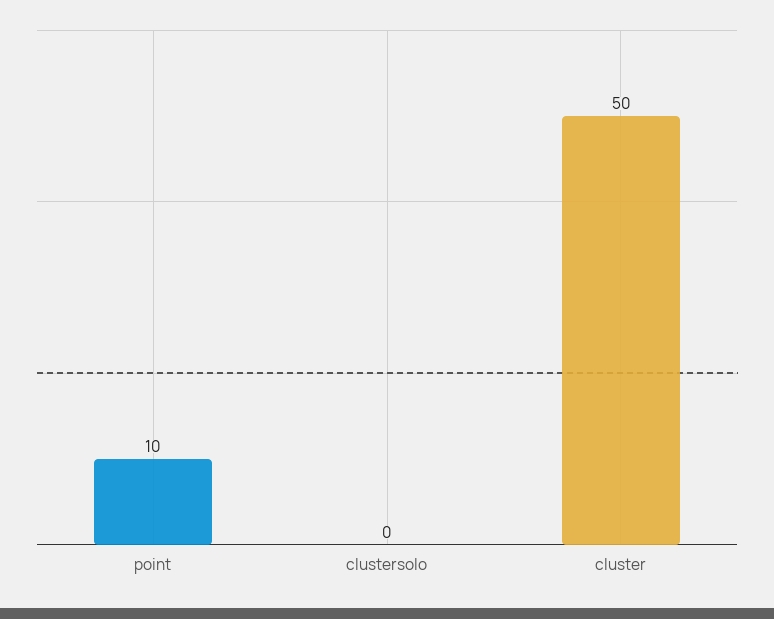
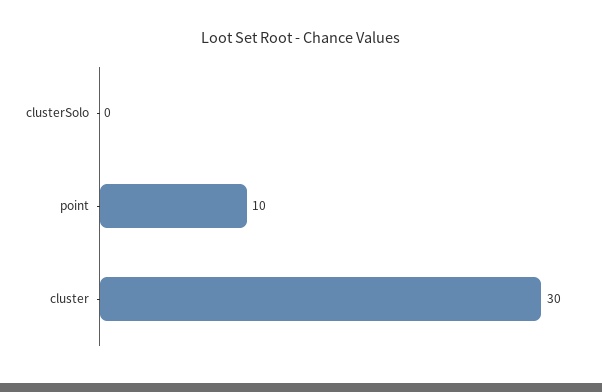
  {
    "point": 10,
    "clustersolo": 0,
-   "cluster": 50
+   "cluster": 30
  }

